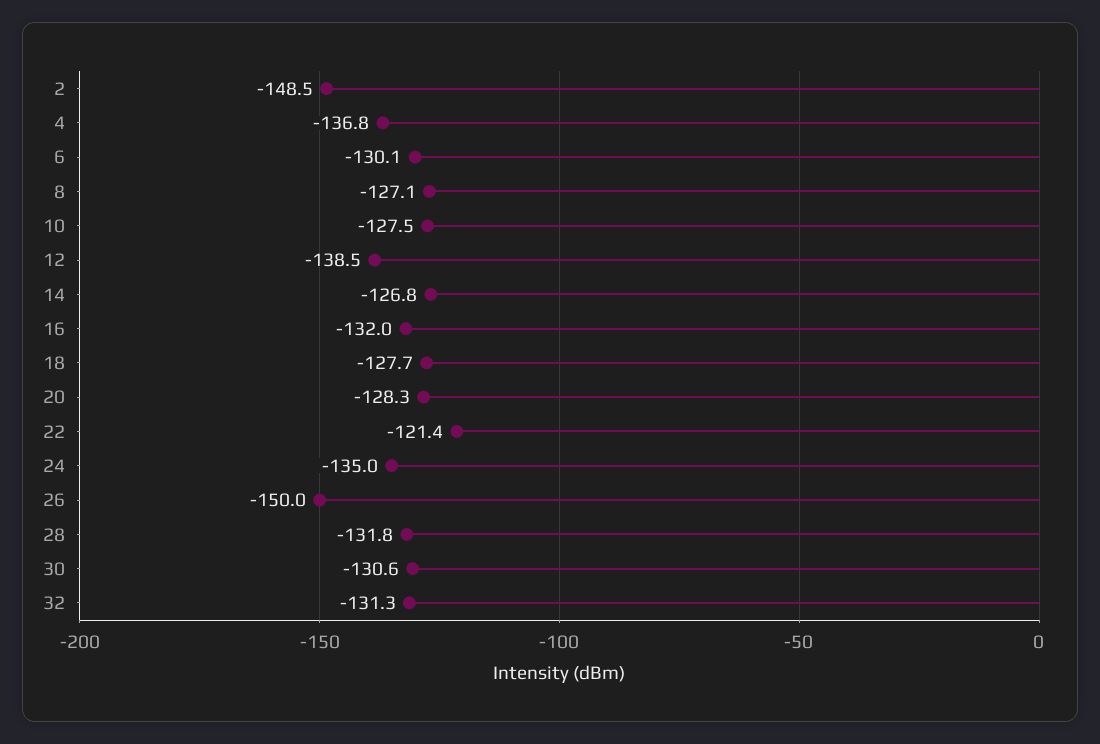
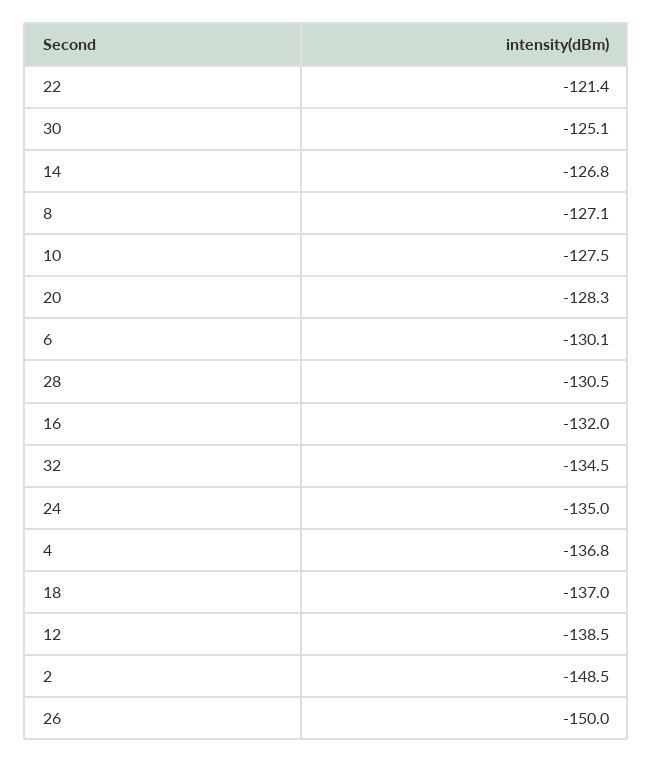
  {
    "2": -148.5,
    "4": -136.8,
    "6": -130.1,
    "8": -127.1,
    "10": -127.5,
    "12": -138.5,
    "14": -126.8,
    "16": -132,
-   "18": -127.7,
+   "18": -137,
    "20": -128.3,
    "22": -121.4,
    "24": -135,
    "26": -150,
-   "28": -131.8,
+   "28": -130.5,
-   "30": -130.6,
+   "30": -125.1,
-   "32": -131.3
+   "32": -134.5
  }

